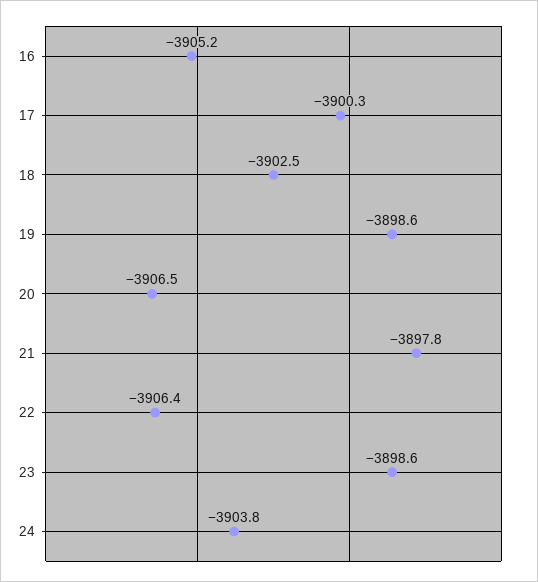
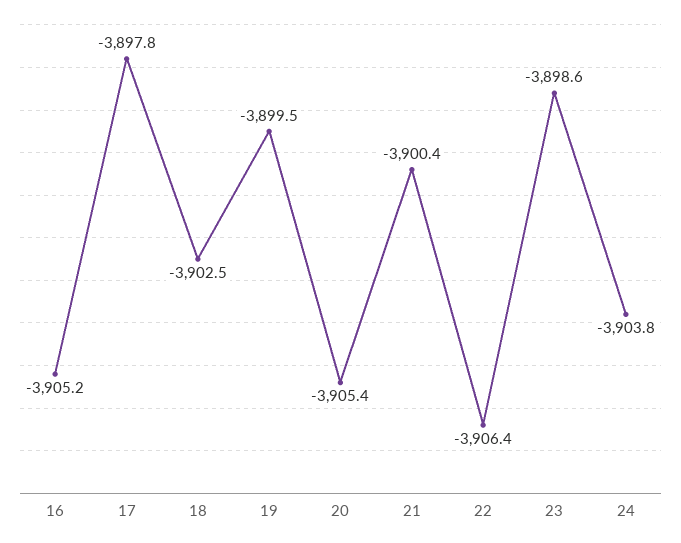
  {
    "16": -3905.2,
-   "17": -3900.3,
+   "17": -3897.8,
    "18": -3902.5,
-   "19": -3898.6,
+   "19": -3899.5,
-   "20": -3906.5,
+   "20": -3905.4,
-   "21": -3897.8,
+   "21": -3900.4,
    "22": -3906.4,
    "23": -3898.6,
    "24": -3903.8
  }

